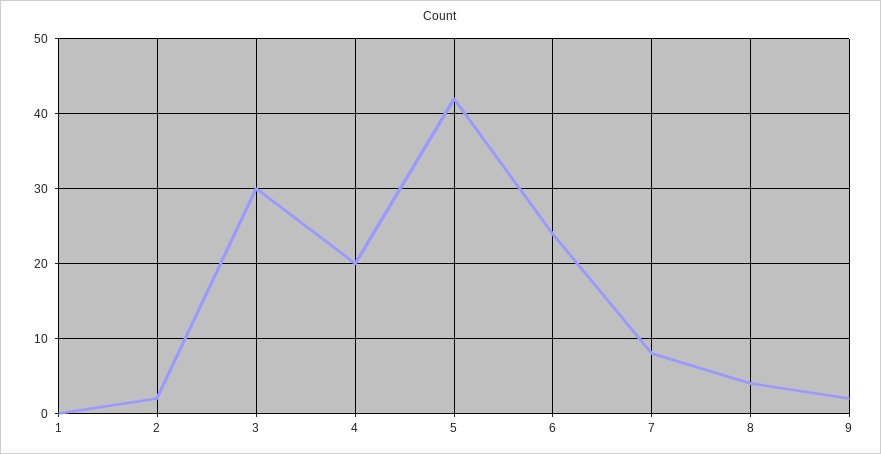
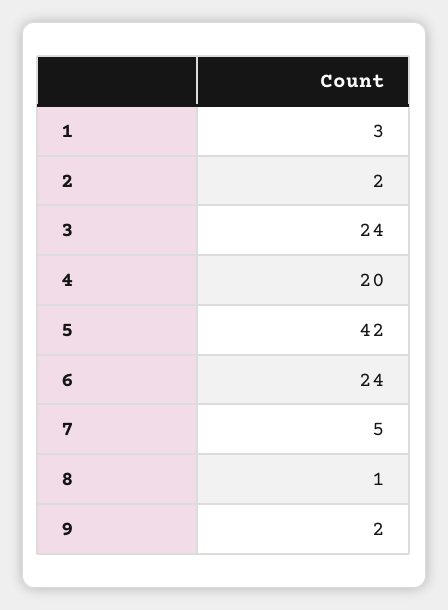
  {
-   "1": 0,
+   "1": 3,
    "2": 2,
-   "3": 30,
+   "3": 24,
    "4": 20,
    "5": 42,
    "6": 24,
-   "7": 8,
+   "7": 5,
-   "8": 4,
+   "8": 1,
    "9": 2
  }

